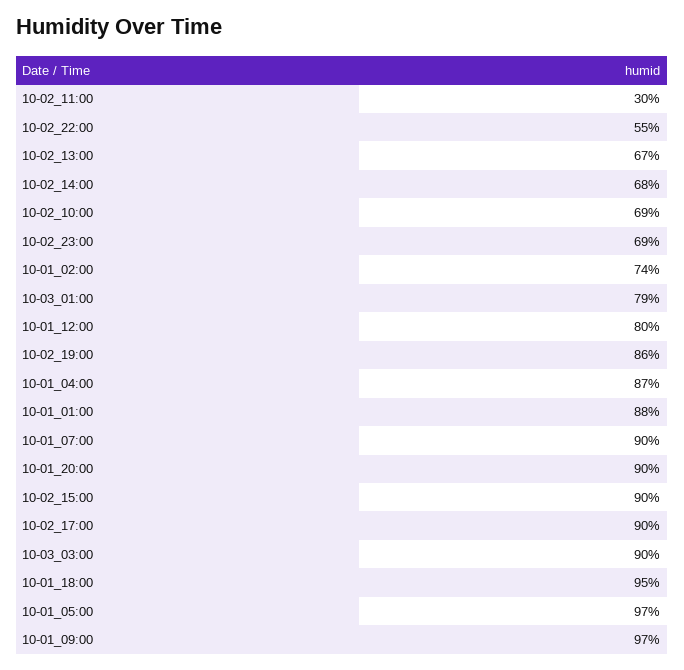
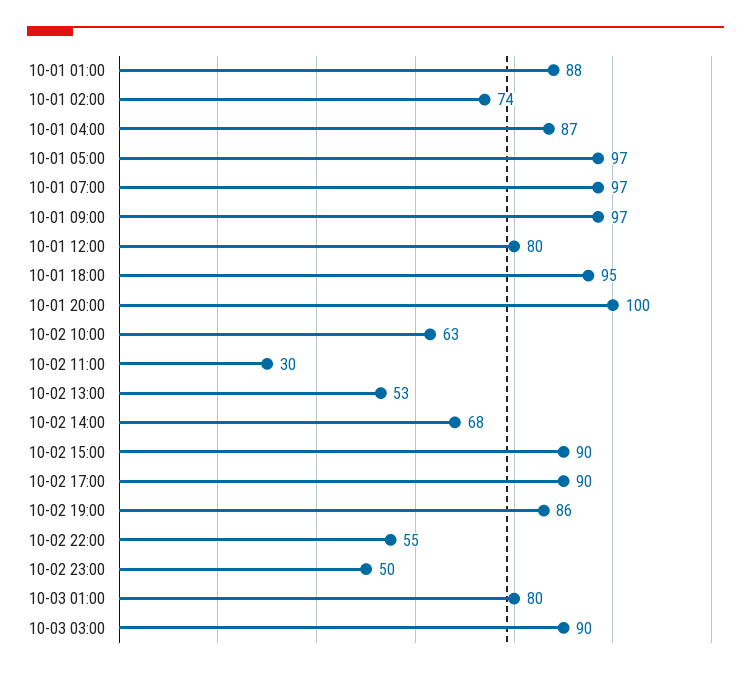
  {
    "10-02_11:00": 30,
    "10-02_22:00": 55,
-   "10-02_13:00": 67,
+   "10-02_13:00": 53,
    "10-02_14:00": 68,
-   "10-02_10:00": 69,
+   "10-02_10:00": 63,
-   "10-02_23:00": 69,
+   "10-02_23:00": 50,
    "10-01_02:00": 74,
-   "10-03_01:00": 79,
+   "10-03_01:00": 80,
    "10-01_12:00": 80,
    "10-02_19:00": 86,
    "10-01_04:00": 87,
    "10-01_01:00": 88,
-   "10-01_07:00": 90,
+   "10-01_07:00": 97,
-   "10-01_20:00": 90,
+   "10-01_20:00": 100,
    "10-02_15:00": 90,
    "10-02_17:00": 90,
    "10-03_03:00": 90,
    "10-01_18:00": 95,
    "10-01_05:00": 97,
    "10-01_09:00": 97
  }

